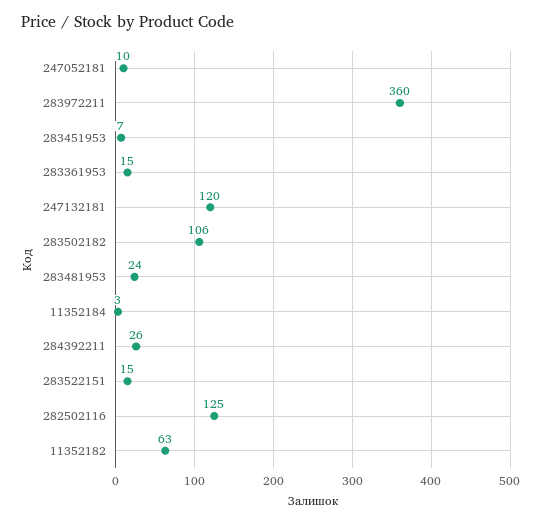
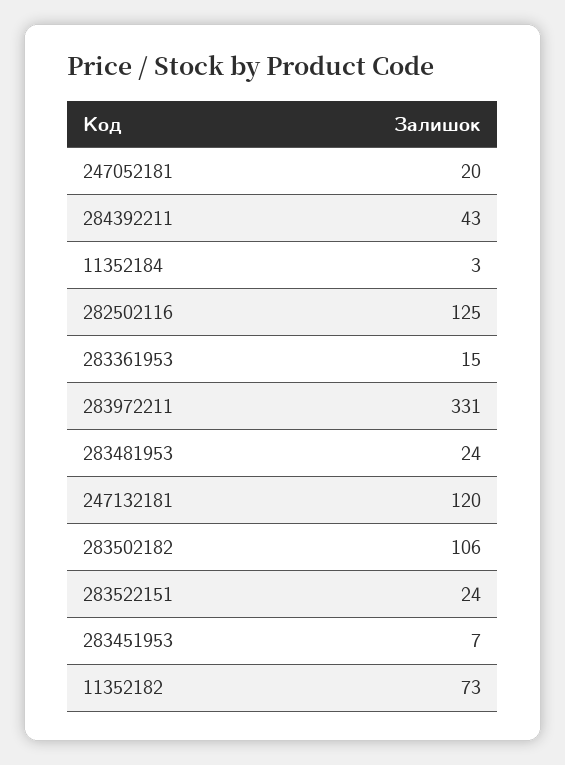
  {
-   "247052181": 10,
+   "247052181": 20,
-   "283972211": 360,
+   "283972211": 331,
    "283451953": 7,
    "283361953": 15,
    "247132181": 120,
    "283502182": 106,
    "283481953": 24,
    "11352184": 3,
-   "284392211": 26,
+   "284392211": 43,
-   "283522151": 15,
+   "283522151": 24,
    "282502116": 125,
-   "11352182": 63
+   "11352182": 73
  }

